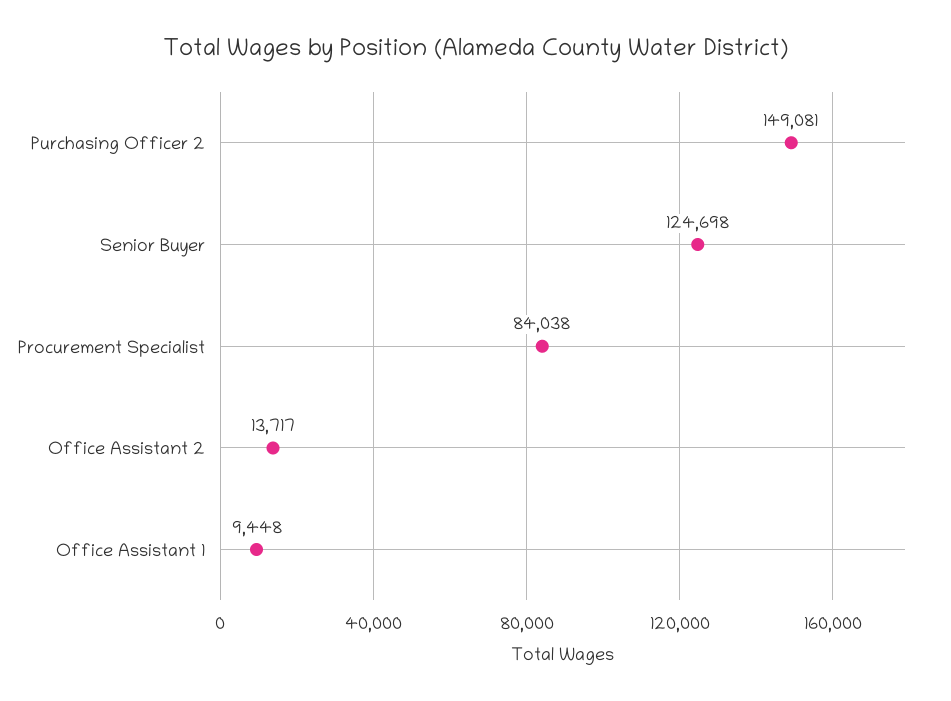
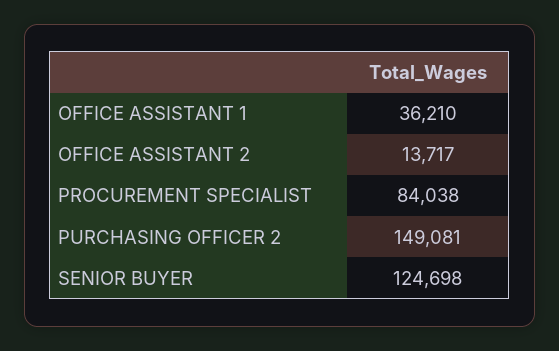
  {
    "Purchasing Officer 2": 149081,
    "Senior Buyer": 124698,
    "Procurement Specialist": 84038,
    "Office Assistant 2": 13717,
-   "Office Assistant 1": 9448
+   "Office Assistant 1": 36210
  }

